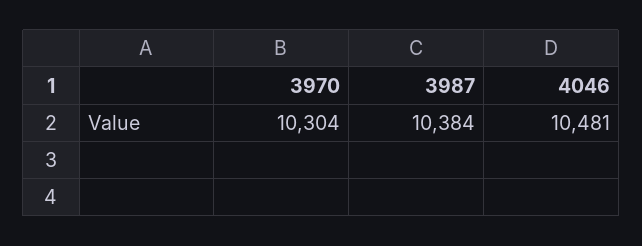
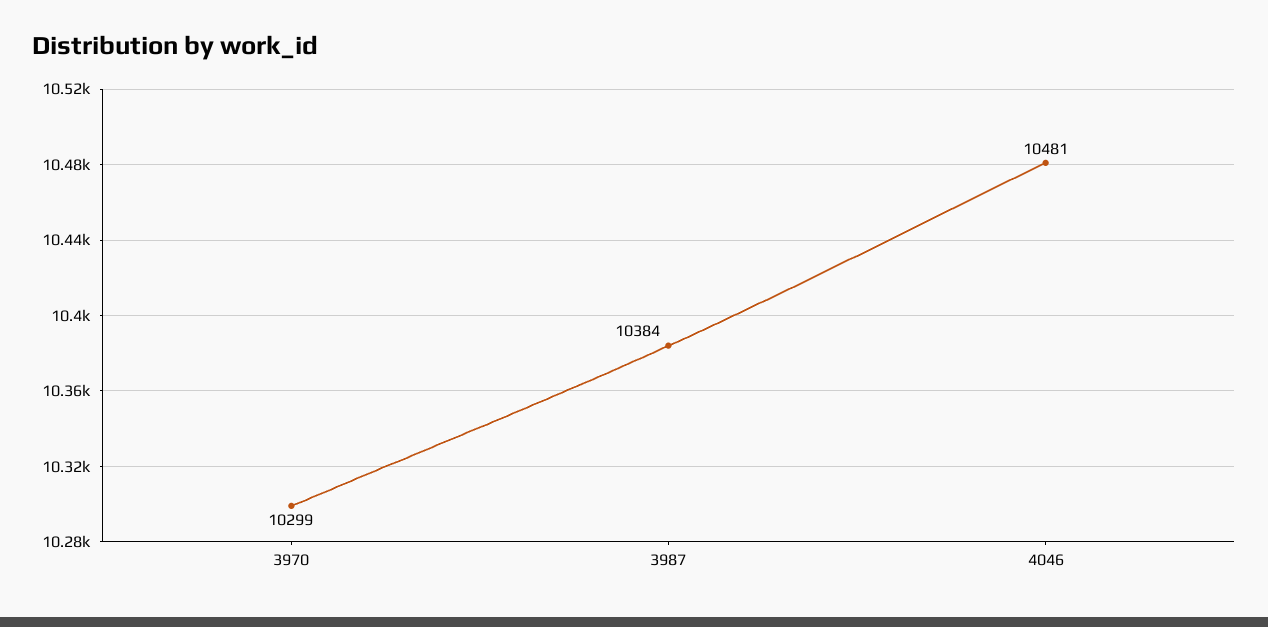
  {
-   "3970": 10304,
+   "3970": 10299,
    "3987": 10384,
    "4046": 10481
  }

